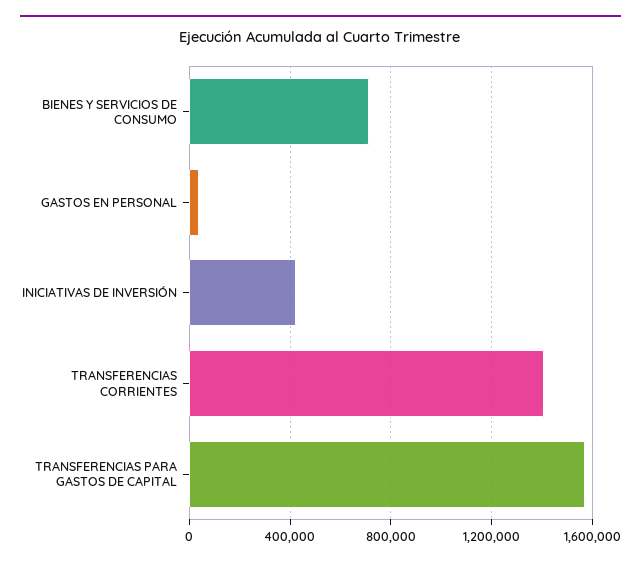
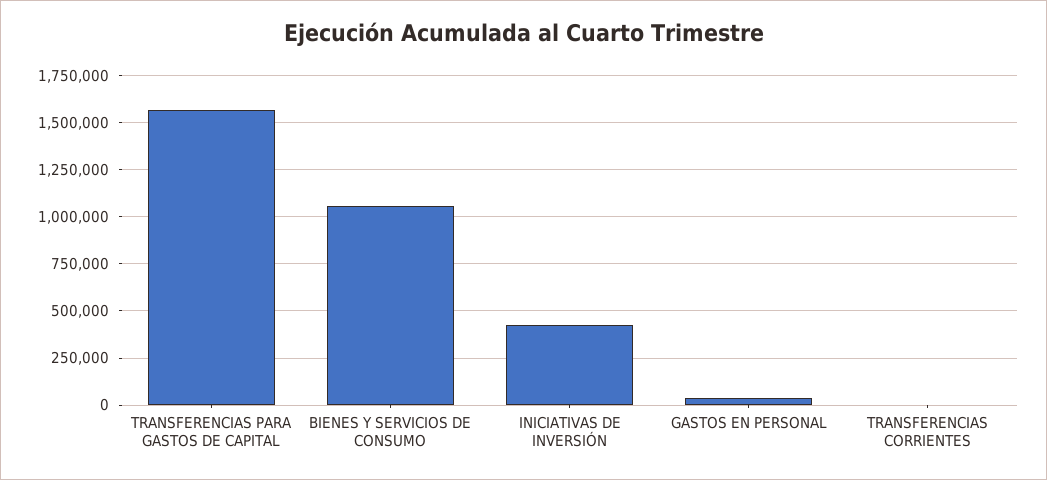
  {
-   "BIENES Y SERVICIOS DE CONSUMO": 700000,
+   "BIENES Y SERVICIOS DE CONSUMO": 1050000,
    "GASTOS EN PERSONAL": 50000,
    "INICIATIVAS DE INVERSIÓN": 400000,
-   "TRANSFERENCIAS CORRIENTES": 1400000,
+   "TRANSFERENCIAS CORRIENTES": 0,
    "TRANSFERENCIAS PARA GASTOS DE CAPITAL": 1550000
  }

